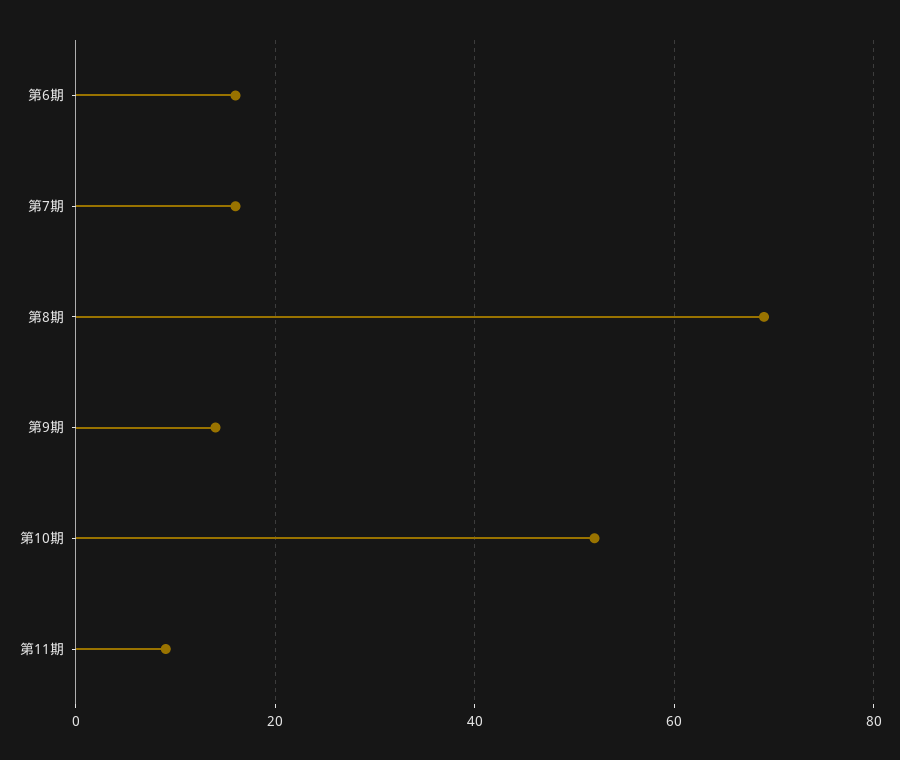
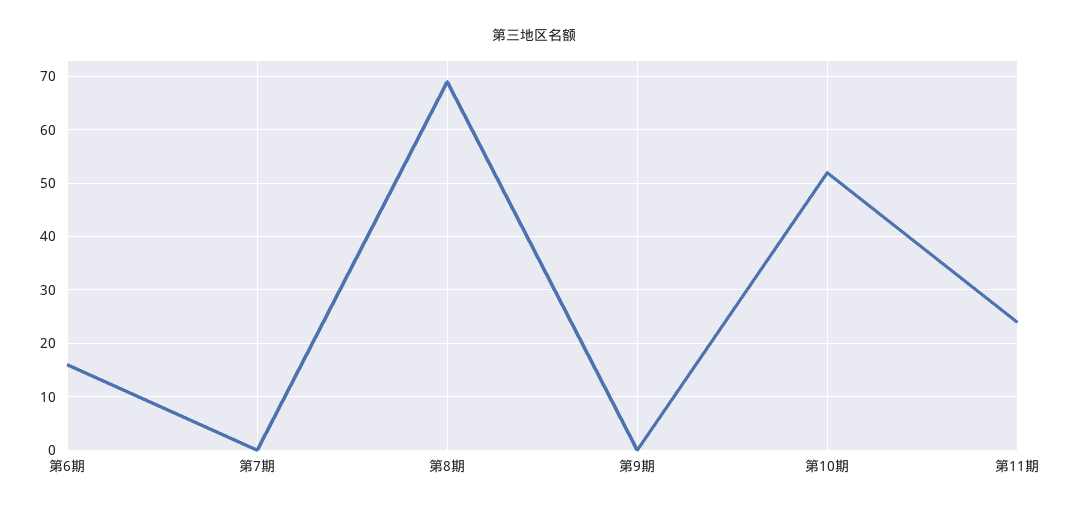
  {
    "第6期": 15,
-   "第7期": 15,
+   "第7期": 0,
    "第8期": 70,
-   "第9期": 15,
+   "第9期": 0,
    "第10期": 50,
-   "第11期": 10
+   "第11期": 25
  }

